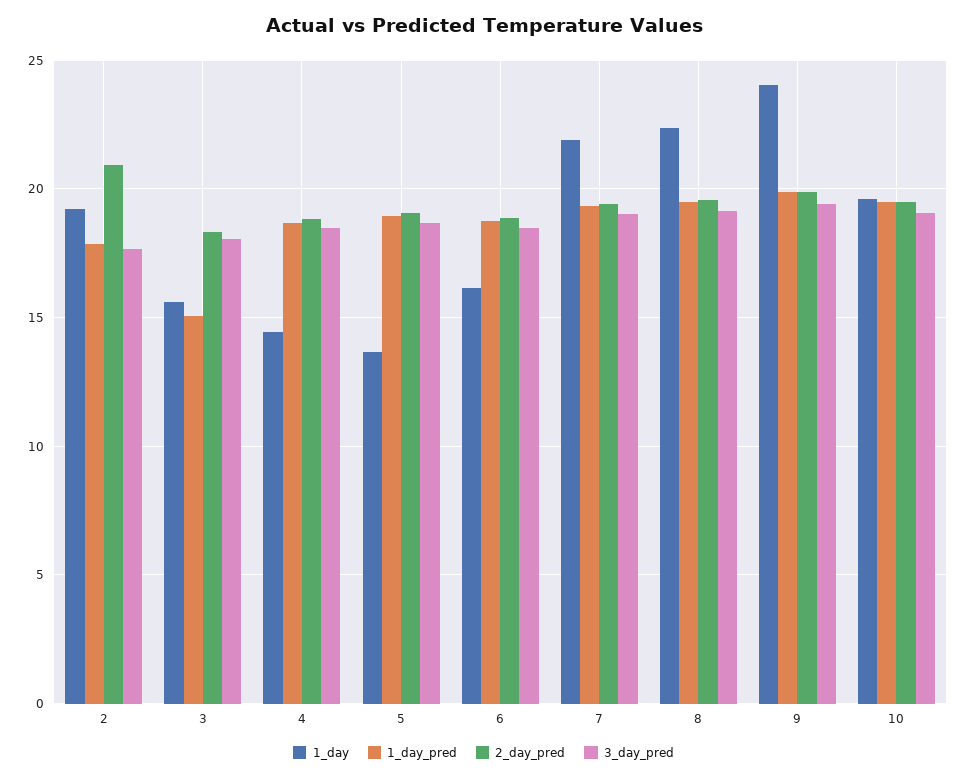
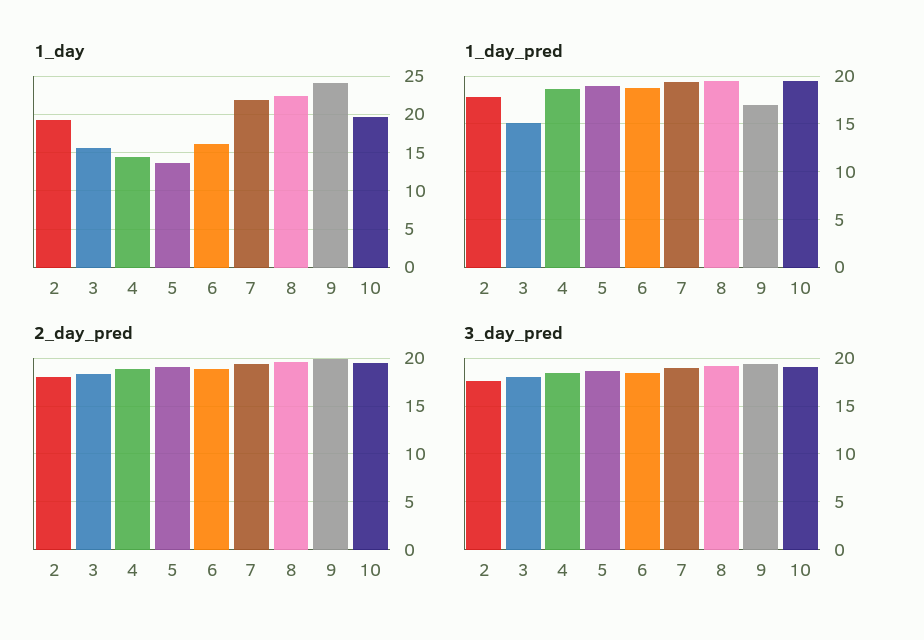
  {
    "1_day": {
      "2": 19,
      "3": 15.5,
      "4": 14.5,
      "5": 13.5,
      "6": 16,
      "7": 22,
      "8": 22.5,
      "9": 24,
      "10": 19.5
    },
    "1_day_pred": {
      "2": 18,
      "3": 15,
      "4": 18.5,
      "5": 19,
      "6": 19,
      "7": 19.5,
      "8": 19.5,
-     "9": 20,
+     "9": 17,
      "10": 19.5
    },
    "2_day_pred": {
-     "2": 21,
+     "2": 18,
      "3": 18.5,
      "4": 19,
      "5": 19,
      "6": 19,
      "7": 19.5,
      "8": 19.5,
      "9": 20,
      "10": 19.5
    },
    "3_day_pred": {
      "2": 17.5,
      "3": 18,
      "4": 18.5,
      "5": 18.5,
      "6": 18.5,
      "7": 19,
      "8": 19,
      "9": 19.5,
      "10": 19
    }
  }

